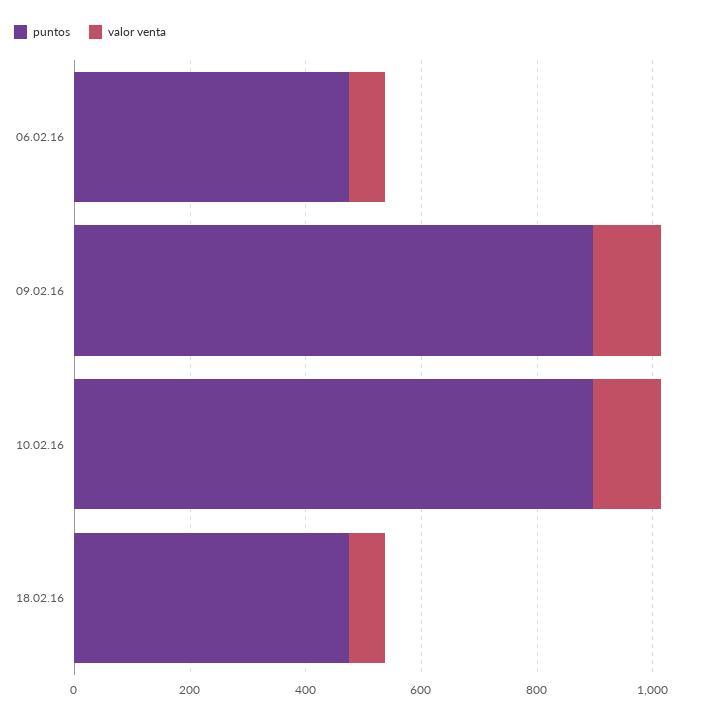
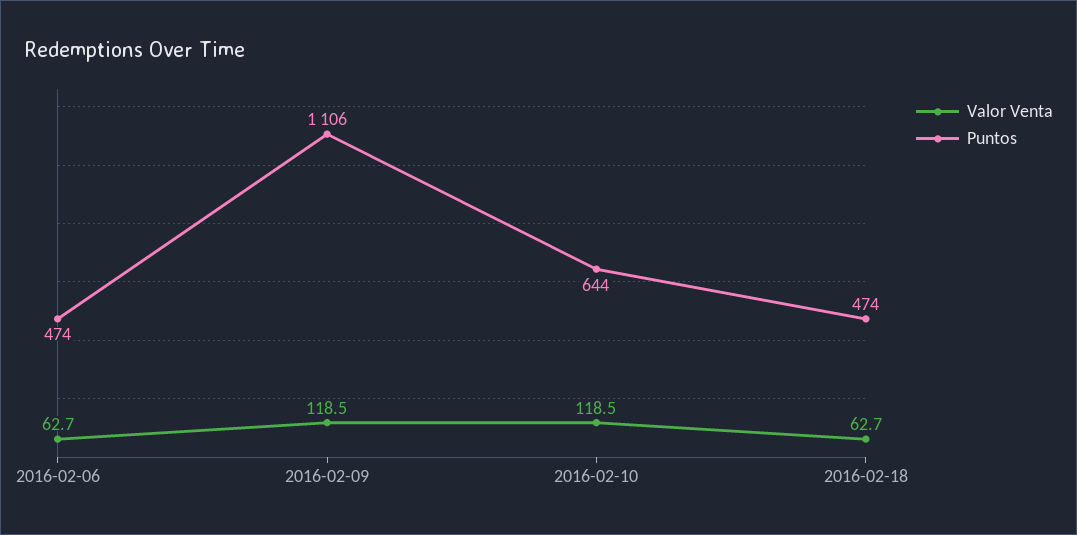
  {
    "puntos": {
      "06.02.16": 474,
-     "09.02.16": 900,
+     "09.02.16": 1106,
-     "10.02.16": 900,
+     "10.02.16": 644,
      "18.02.16": 474
    },
    "valor venta": {
      "06.02.16": 62.7,
      "09.02.16": 118.5,
      "10.02.16": 118.5,
      "18.02.16": 62.7
    }
  }

